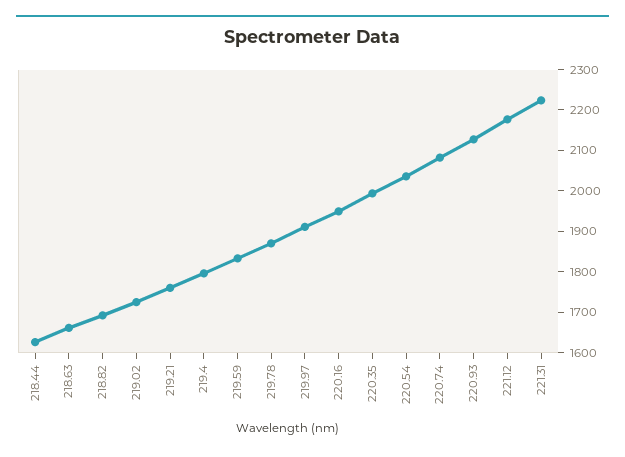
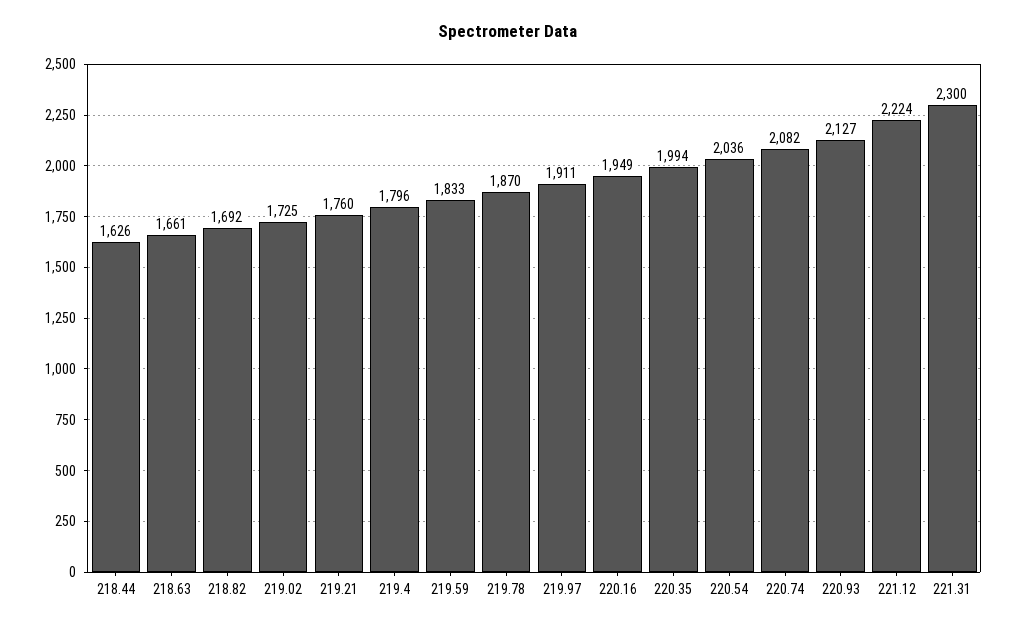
  {
    "218.44": 1626,
    "218.63": 1661,
    "218.82": 1692,
    "219.02": 1725,
    "219.21": 1760,
    "219.4": 1796,
    "219.59": 1833,
    "219.78": 1870,
    "219.97": 1911,
    "220.16": 1949,
    "220.35": 1994,
    "220.54": 2036,
    "220.74": 2082,
    "220.93": 2127,
-   "221.12": 2180,
+   "221.12": 2224,
-   "221.31": 2220
+   "221.31": 2300
  }

